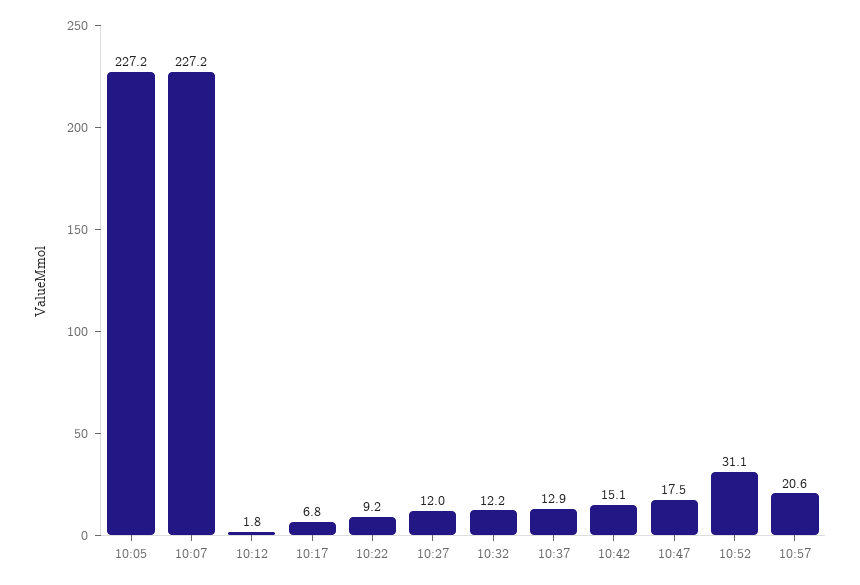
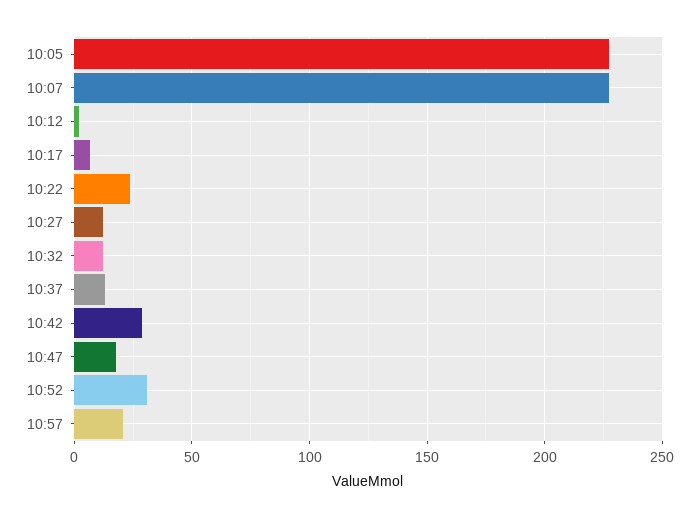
  {
    "10:05": 227.2,
    "10:07": 227.2,
    "10:12": 1.8,
    "10:17": 6.8,
-   "10:22": 9.2,
+   "10:22": 25,
    "10:27": 12,
    "10:32": 12.2,
    "10:37": 12.9,
-   "10:42": 15.1,
+   "10:42": 30,
    "10:47": 17.5,
    "10:52": 31.1,
    "10:57": 20.6
  }

